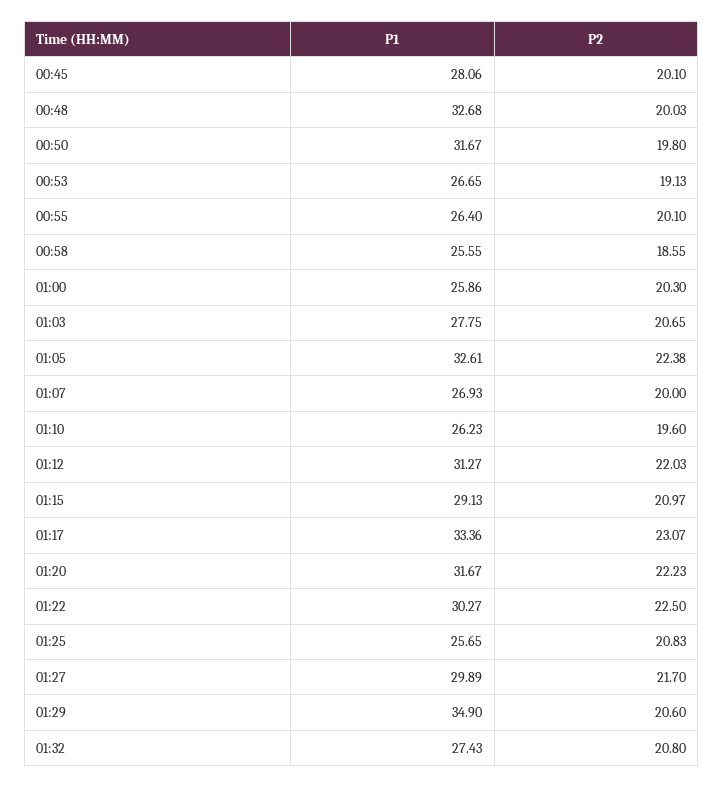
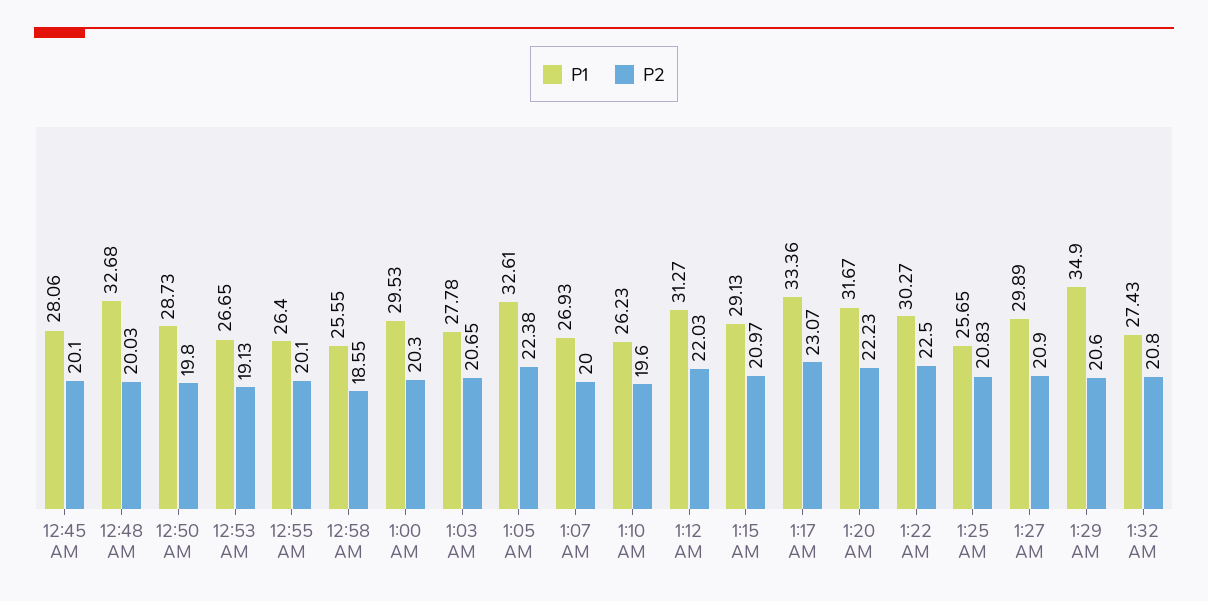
  {
    "P1": {
      "00:45": 28.06,
      "00:48": 32.68,
-     "00:50": 31.67,
+     "00:50": 28.73,
      "00:53": 26.65,
      "00:55": 26.4,
      "00:58": 25.55,
-     "01:00": 25.86,
+     "01:00": 29.53,
-     "01:03": 27.75,
+     "01:03": 27.78,
      "01:05": 32.61,
      "01:07": 26.93,
      "01:10": 26.23,
      "01:12": 31.27,
      "01:15": 29.13,
      "01:17": 33.36,
      "01:20": 31.67,
      "01:22": 30.27,
      "01:25": 25.65,
      "01:27": 29.89,
      "01:29": 34.9,
      "01:32": 27.43
    },
    "P2": {
      "00:45": 20.1,
      "00:48": 20.03,
      "00:50": 19.8,
      "00:53": 19.13,
      "00:55": 20.1,
      "00:58": 18.55,
      "01:00": 20.3,
      "01:03": 20.65,
      "01:05": 22.38,
      "01:07": 20,
      "01:10": 19.6,
      "01:12": 22.03,
      "01:15": 20.97,
      "01:17": 23.07,
      "01:20": 22.23,
      "01:22": 22.5,
      "01:25": 20.83,
-     "01:27": 21.7,
+     "01:27": 20.9,
      "01:29": 20.6,
      "01:32": 20.8
    }
  }

